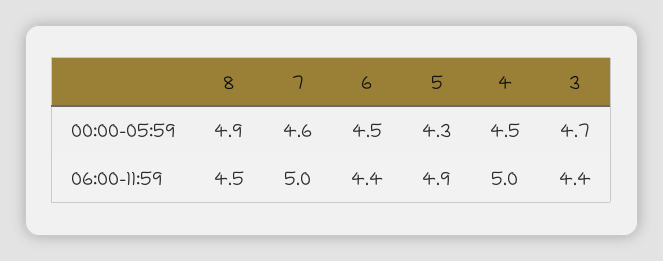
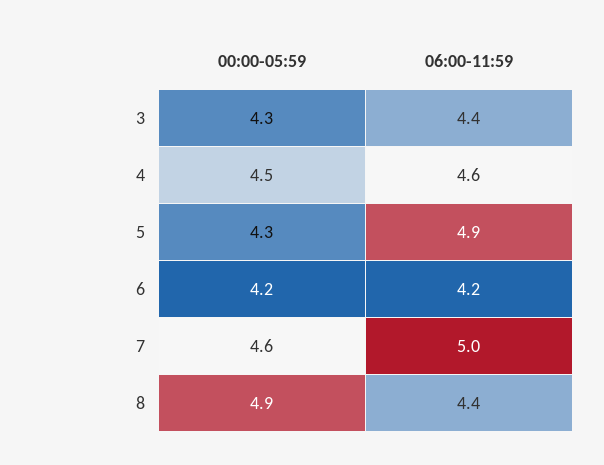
  {
    "8": {
      "00:00-05:59": 4.9,
-     "06:00-11:59": 4.5
+     "06:00-11:59": 4.4
    },
    "7": {
      "00:00-05:59": 4.6,
      "06:00-11:59": 5
    },
    "6": {
-     "00:00-05:59": 4.5,
+     "00:00-05:59": 4.2,
-     "06:00-11:59": 4.4
+     "06:00-11:59": 4.2
    },
    "5": {
      "00:00-05:59": 4.3,
      "06:00-11:59": 4.9
    },
    "4": {
      "00:00-05:59": 4.5,
-     "06:00-11:59": 5
+     "06:00-11:59": 4.6
    },
    "3": {
-     "00:00-05:59": 4.7,
+     "00:00-05:59": 4.3,
      "06:00-11:59": 4.4
    }
  }

